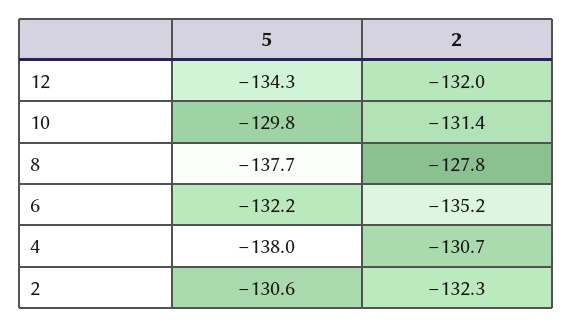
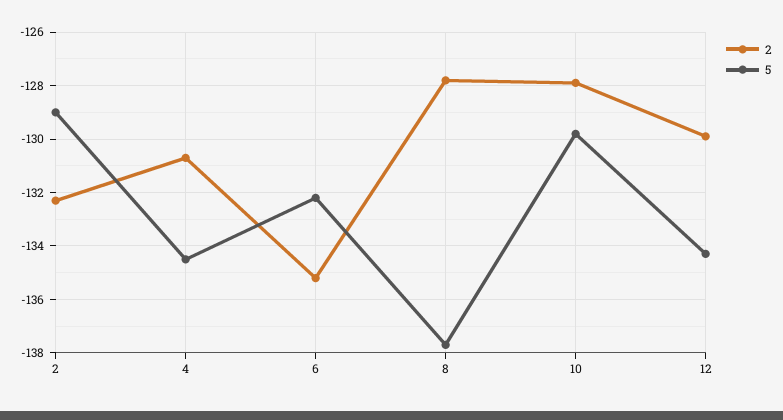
  {
    "5": {
      "12": -134.3,
      "10": -129.8,
      "8": -137.7,
      "6": -132.2,
-     "4": -138,
+     "4": -134.5,
-     "2": -130.6
+     "2": -129
    },
    "2": {
-     "12": -132,
+     "12": -130,
-     "10": -131.4,
+     "10": -128,
      "8": -127.8,
      "6": -135.2,
      "4": -130.7,
      "2": -132.3
    }
  }

